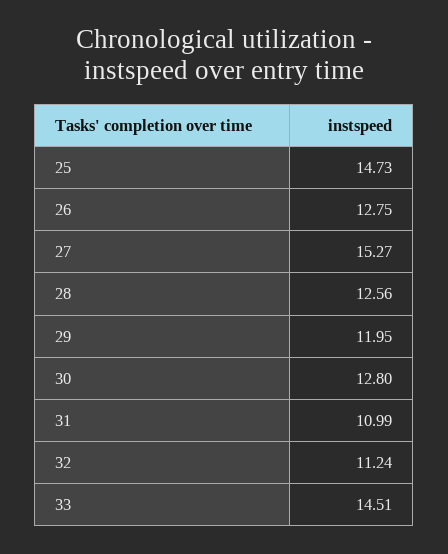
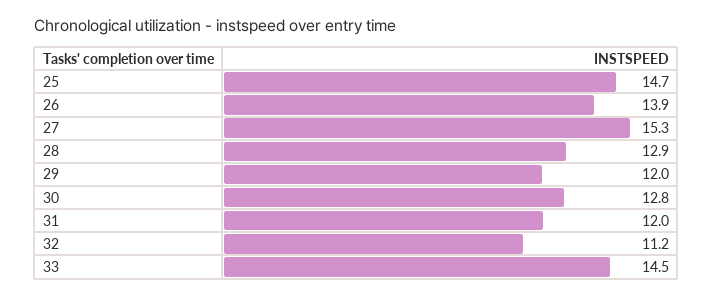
  {
    "25": 14.73,
-   "26": 12.75,
+   "26": 13.9,
    "27": 15.27,
-   "28": 12.56,
+   "28": 12.9,
    "29": 11.95,
    "30": 12.8,
-   "31": 10.99,
+   "31": 12,
    "32": 11.24,
    "33": 14.51
  }

